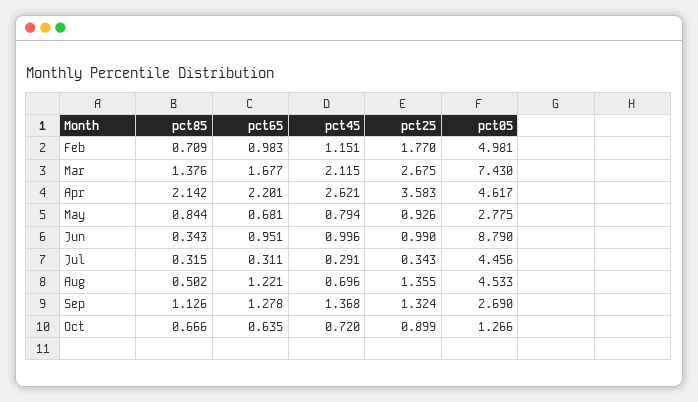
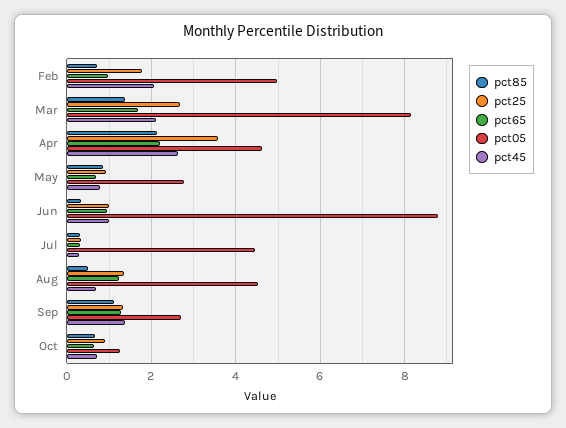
  {
    "pct85": {
      "Feb": 0.709,
      "Mar": 1.376,
      "Apr": 2.142,
      "May": 0.844,
      "Jun": 0.343,
      "Jul": 0.315,
      "Aug": 0.502,
      "Sep": 1.126,
      "Oct": 0.666
    },
    "pct65": {
      "Feb": 0.983,
      "Mar": 1.677,
      "Apr": 2.201,
      "May": 0.681,
      "Jun": 0.951,
      "Jul": 0.311,
      "Aug": 1.221,
      "Sep": 1.278,
      "Oct": 0.635
    },
    "pct45": {
-     "Feb": 1.151,
+     "Feb": 2,
      "Mar": 2.115,
      "Apr": 2.621,
      "May": 0.794,
      "Jun": 0.996,
      "Jul": 0.291,
      "Aug": 0.696,
      "Sep": 1.368,
      "Oct": 0.72
    },
    "pct25": {
      "Feb": 1.77,
      "Mar": 2.675,
      "Apr": 3.583,
      "May": 0.926,
      "Jun": 0.99,
      "Jul": 0.343,
      "Aug": 1.355,
      "Sep": 1.324,
      "Oct": 0.899
    },
    "pct05": {
      "Feb": 4.981,
-     "Mar": 7.43,
+     "Mar": 8.2,
      "Apr": 4.617,
      "May": 2.775,
      "Jun": 8.79,
      "Jul": 4.456,
      "Aug": 4.533,
      "Sep": 2.69,
      "Oct": 1.266
    }
  }

